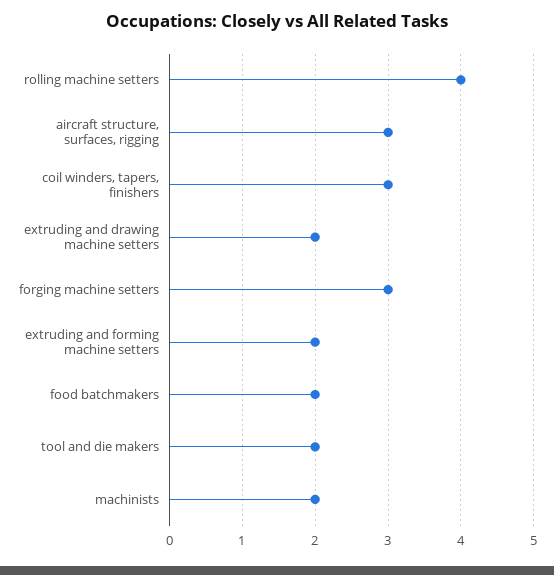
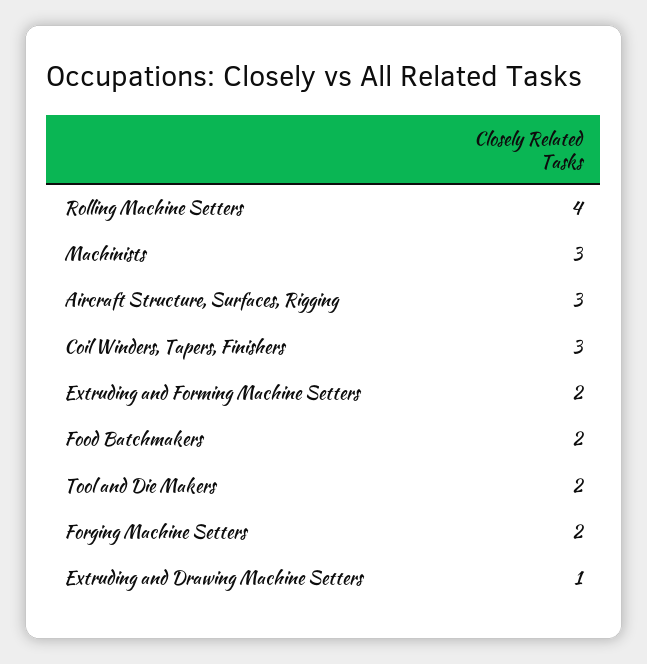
  {
    "rolling machine setters": 4,
    "aircraft structure, surfaces, rigging": 3,
    "coil winders, tapers, finishers": 3,
-   "extruding and drawing machine setters": 2,
+   "extruding and drawing machine setters": 1,
-   "forging machine setters": 3,
+   "forging machine setters": 2,
    "extruding and forming machine setters": 2,
    "food batchmakers": 2,
    "tool and die makers": 2,
-   "machinists": 2
+   "machinists": 3
  }

